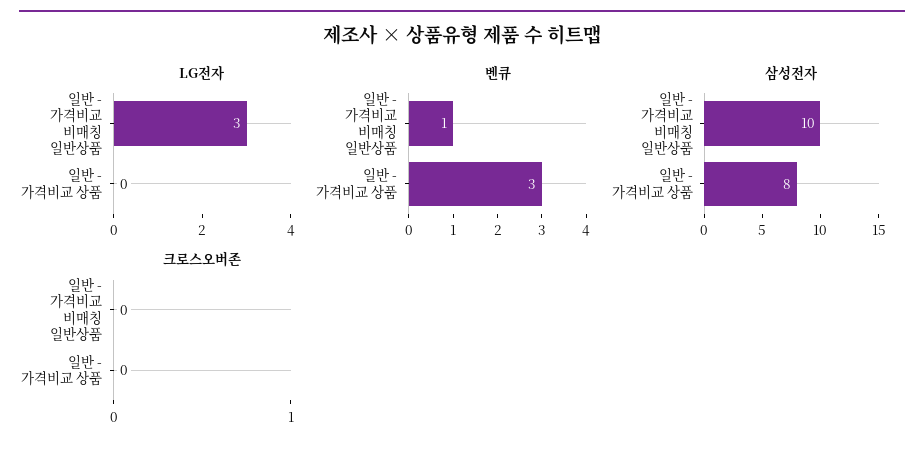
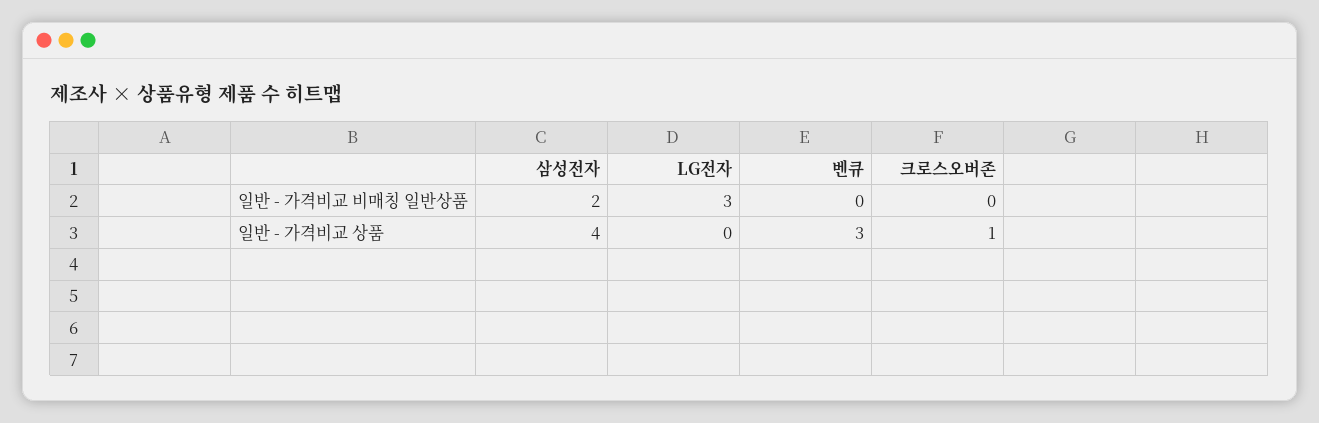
  {
    "LG전자": {
      "일반 - 가격비교 비매칭 일반상품": 3,
      "일반 - 가격비교 상품": 0
    },
    "벤큐": {
-     "일반 - 가격비교 비매칭 일반상품": 1,
+     "일반 - 가격비교 비매칭 일반상품": 0,
      "일반 - 가격비교 상품": 3
    },
    "삼성전자": {
-     "일반 - 가격비교 비매칭 일반상품": 10,
+     "일반 - 가격비교 비매칭 일반상품": 2,
-     "일반 - 가격비교 상품": 8
+     "일반 - 가격비교 상품": 4
    },
    "크로스오버존": {
      "일반 - 가격비교 비매칭 일반상품": 0,
-     "일반 - 가격비교 상품": 0
+     "일반 - 가격비교 상품": 1
    }
  }

